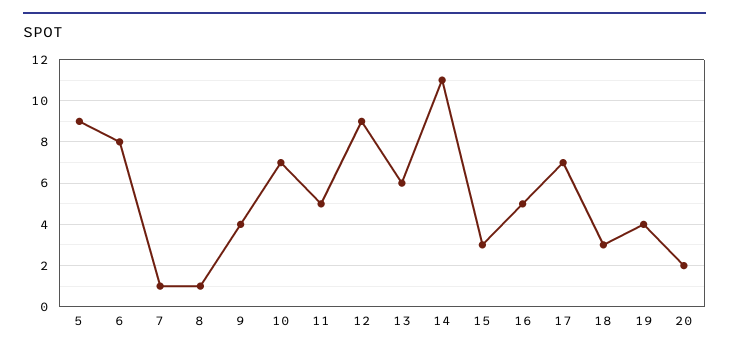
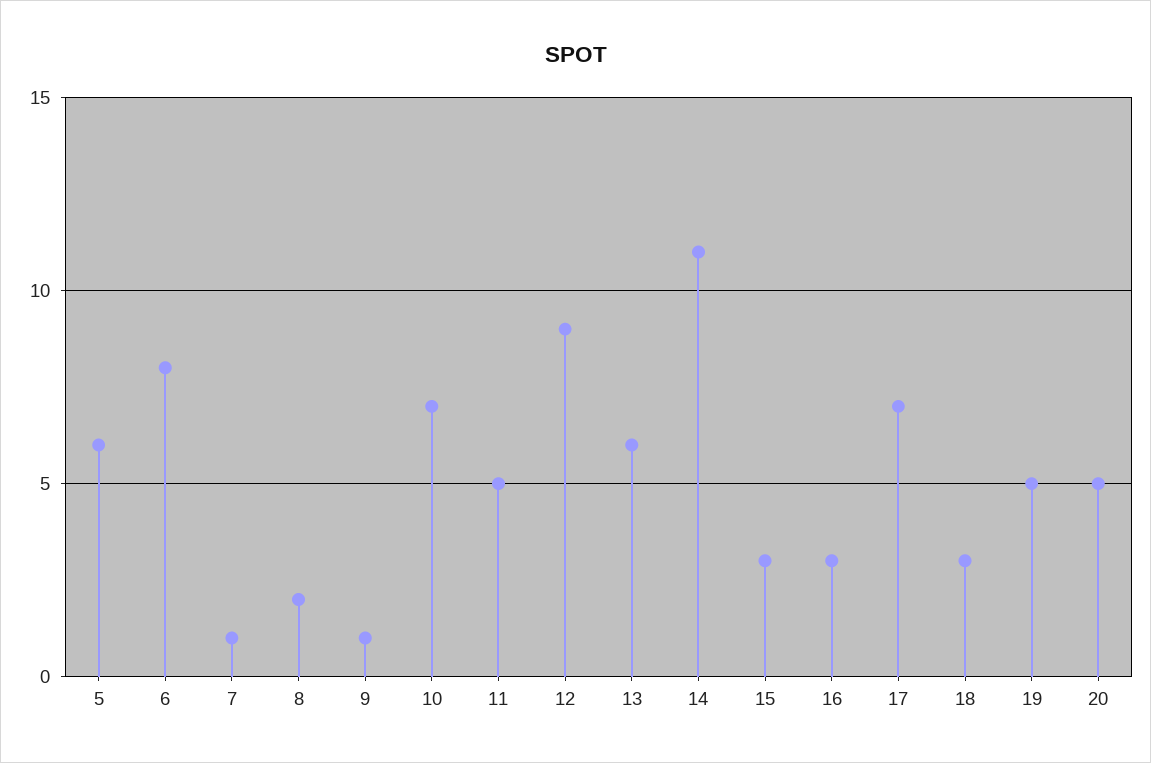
  {
-   "5": 9,
+   "5": 6,
    "6": 8,
    "7": 1,
-   "8": 1,
+   "8": 2,
-   "9": 4,
+   "9": 1,
    "10": 7,
    "11": 5,
    "12": 9,
    "13": 6,
    "14": 11,
    "15": 3,
-   "16": 5,
+   "16": 3,
    "17": 7,
    "18": 3,
-   "19": 4,
+   "19": 5,
-   "20": 2
+   "20": 5
  }

